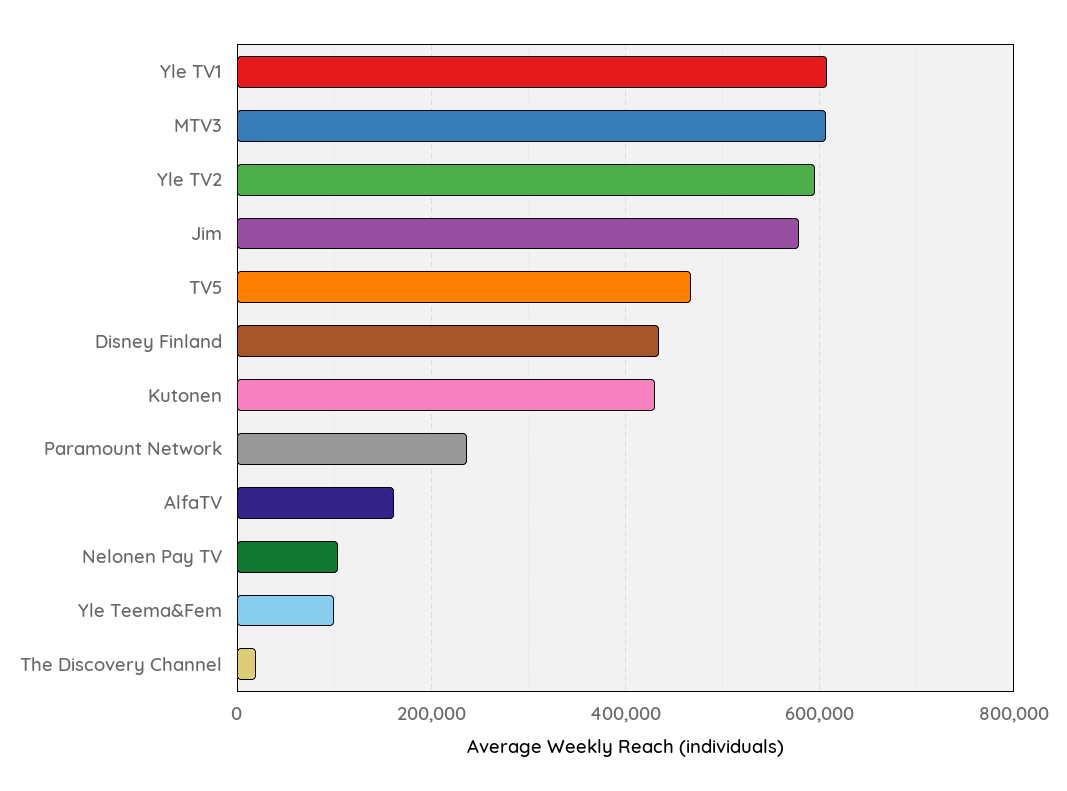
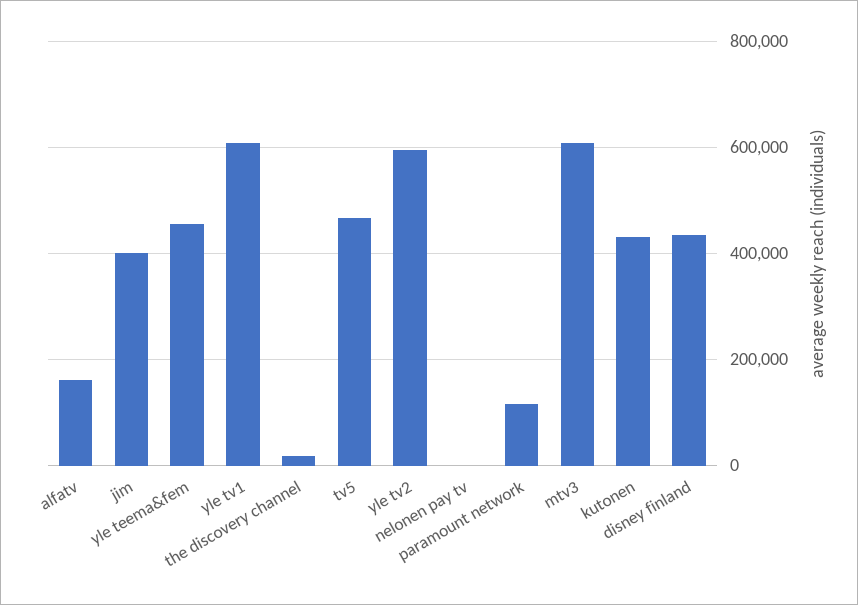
  {
    "Yle TV1": 600000,
    "MTV3": 600000,
    "Yle TV2": 600000,
-   "Jim": 580000,
+   "Jim": 400000,
    "TV5": 460000,
    "Disney Finland": 440000,
    "Kutonen": 440000,
-   "Paramount Network": 240000,
+   "Paramount Network": 120000,
    "AlfaTV": 160000,
-   "Nelonen Pay TV": 100000,
+   "Nelonen Pay TV": 0,
-   "Yle Teema&Fem": 100000,
+   "Yle Teema&Fem": 460000,
    "The Discovery Channel": 20000
  }

